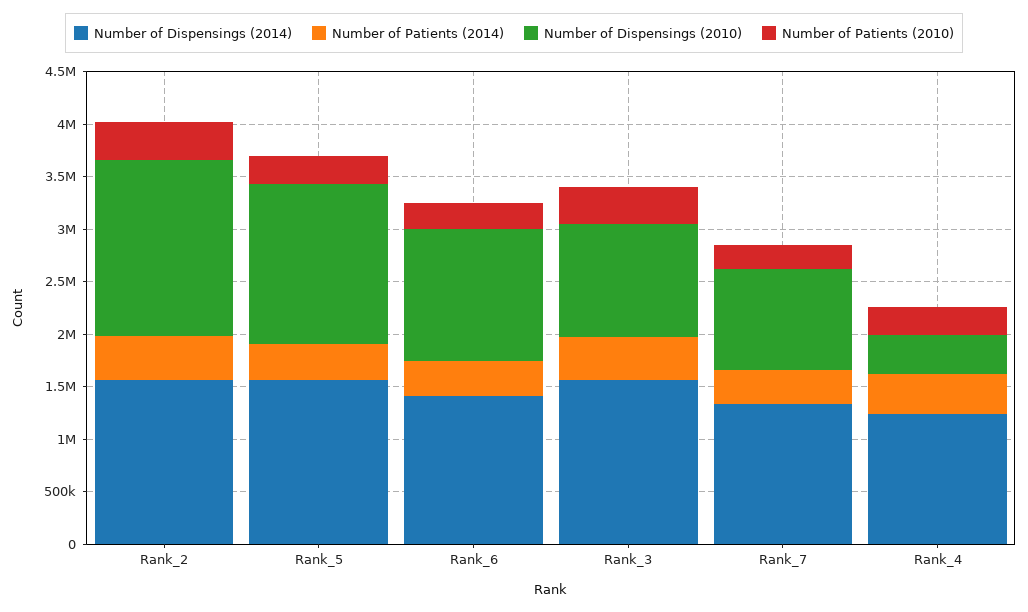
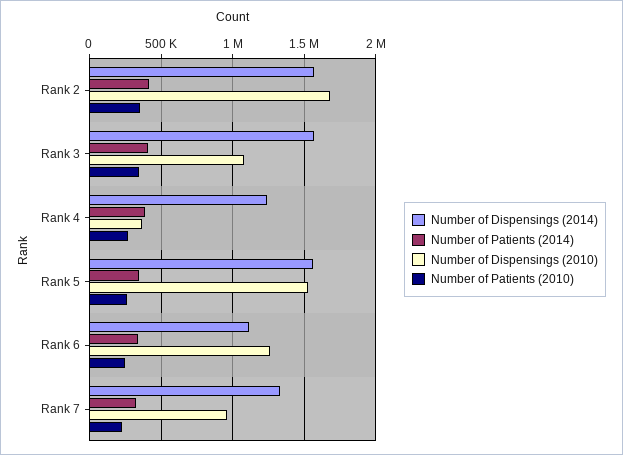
  {
    "Number of Dispensings (2014)": {
      "Rank_2": 1550000,
      "Rank_5": 1550000,
-     "Rank_6": 1400000,
+     "Rank_6": 1100000,
      "Rank_3": 1550000,
      "Rank_7": 1350000,
      "Rank_4": 1250000
    },
    "Number of Patients (2014)": {
      "Rank_2": 400000,
      "Rank_5": 350000,
      "Rank_6": 350000,
      "Rank_3": 400000,
      "Rank_7": 350000,
      "Rank_4": 400000
    },
    "Number of Dispensings (2010)": {
      "Rank_2": 1700000,
      "Rank_5": 1550000,
      "Rank_6": 1250000,
      "Rank_3": 1100000,
      "Rank_7": 950000,
      "Rank_4": 350000
    },
    "Number of Patients (2010)": {
      "Rank_2": 350000,
      "Rank_5": 250000,
      "Rank_6": 250000,
      "Rank_3": 350000,
      "Rank_7": 250000,
      "Rank_4": 250000
    }
  }

